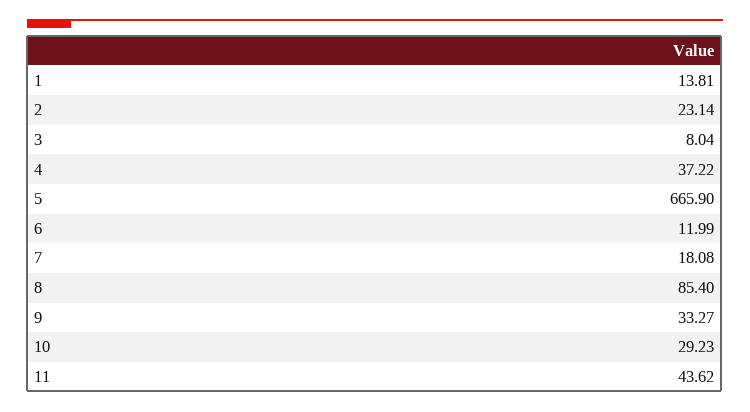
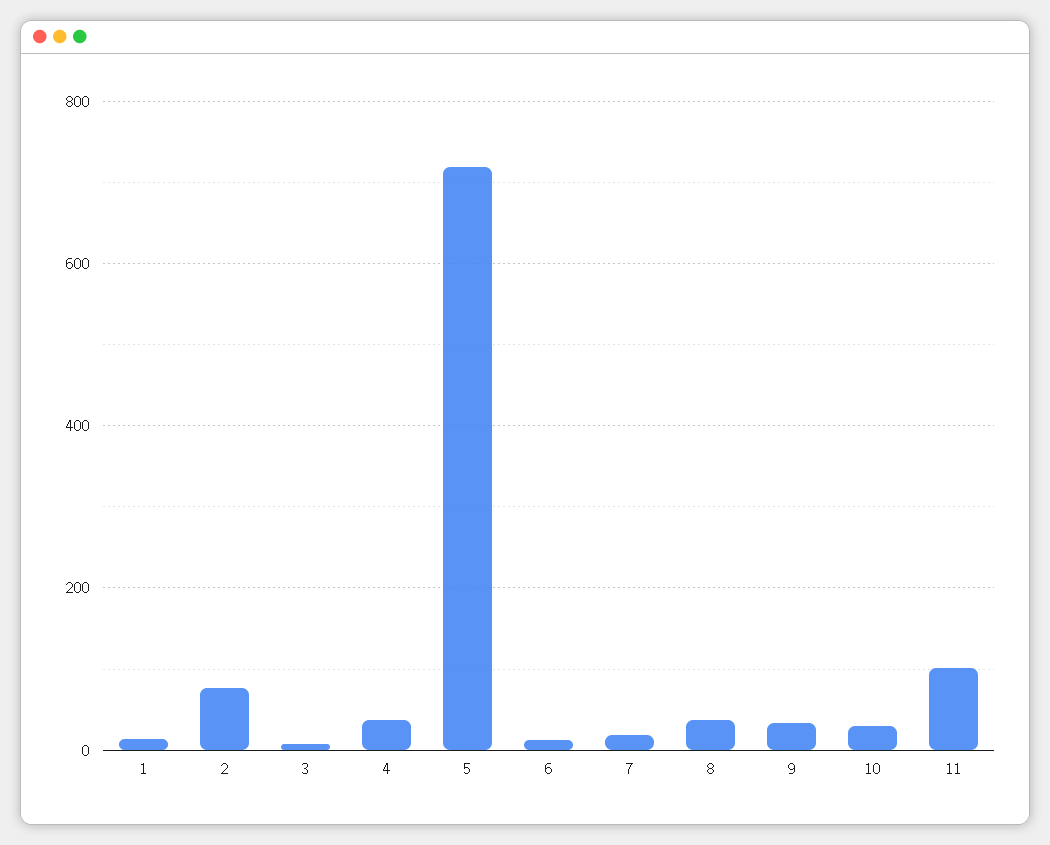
  {
    "1": 13.81,
-   "2": 23.14,
+   "2": 80,
    "3": 8.04,
    "4": 37.22,
-   "5": 665.9,
+   "5": 720,
    "6": 11.99,
    "7": 18.08,
-   "8": 85.4,
+   "8": 40,
    "9": 33.27,
    "10": 29.23,
-   "11": 43.62
+   "11": 100
  }

